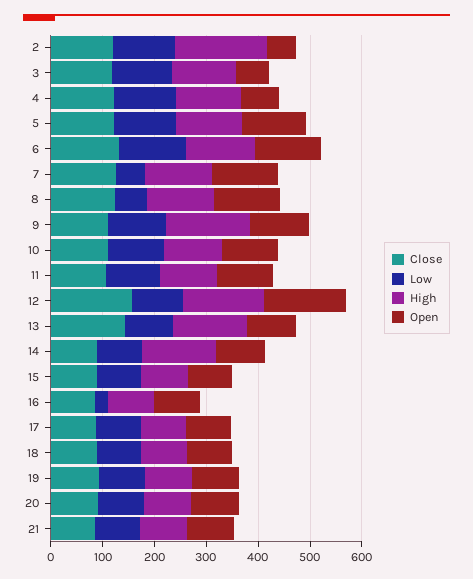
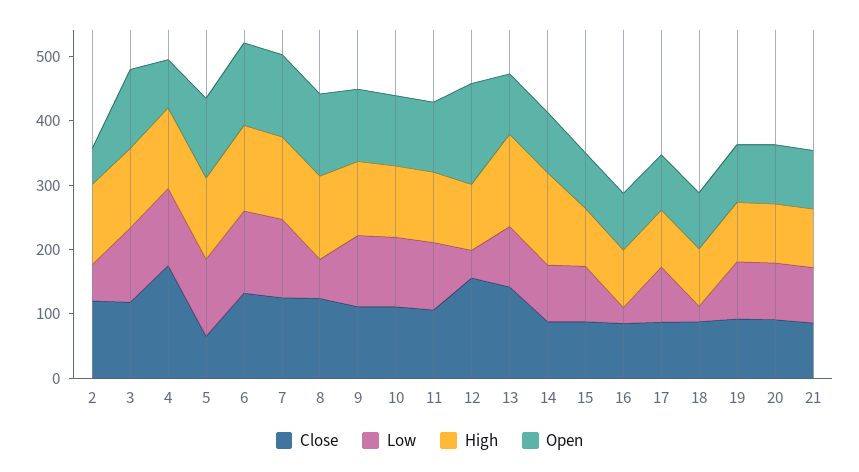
  {
    "Close": {
      "2": 120,
      "3": 120,
-     "4": 120,
+     "4": 180,
-     "5": 120,
+     "5": 60,
      "6": 140,
      "7": 120,
      "8": 120,
      "9": 120,
      "10": 120,
      "11": 100,
      "12": 160,
      "13": 140,
      "14": 80,
      "15": 80,
      "16": 80,
      "17": 80,
      "18": 80,
      "19": 100,
      "20": 100,
      "21": 80
    },
    "Low": {
-     "2": 120,
+     "2": 60,
      "3": 120,
      "4": 120,
      "5": 120,
      "6": 120,
-     "7": 60,
+     "7": 120,
      "8": 60,
      "9": 120,
      "10": 100,
      "11": 100,
-     "12": 100,
+     "12": 40,
      "13": 100,
      "14": 80,
      "15": 80,
      "16": 20,
      "17": 80,
-     "18": 80,
+     "18": 20,
      "19": 80,
      "20": 80,
      "21": 80
    },
    "High": {
-     "2": 180,
+     "2": 120,
      "3": 120,
      "4": 120,
      "5": 120,
      "6": 140,
      "7": 120,
      "8": 120,
-     "9": 160,
+     "9": 120,
      "10": 120,
      "11": 100,
-     "12": 160,
+     "12": 100,
      "13": 140,
      "14": 140,
      "15": 100,
      "16": 80,
      "17": 80,
      "18": 80,
      "19": 100,
      "20": 100,
      "21": 100
    },
    "Open": {
      "2": 60,
-     "3": 60,
+     "3": 120,
      "4": 80,
      "5": 120,
      "6": 120,
      "7": 120,
      "8": 120,
      "9": 120,
      "10": 100,
      "11": 100,
      "12": 160,
      "13": 100,
      "14": 100,
      "15": 80,
      "16": 80,
      "17": 80,
      "18": 80,
      "19": 100,
      "20": 100,
      "21": 100
    }
  }

